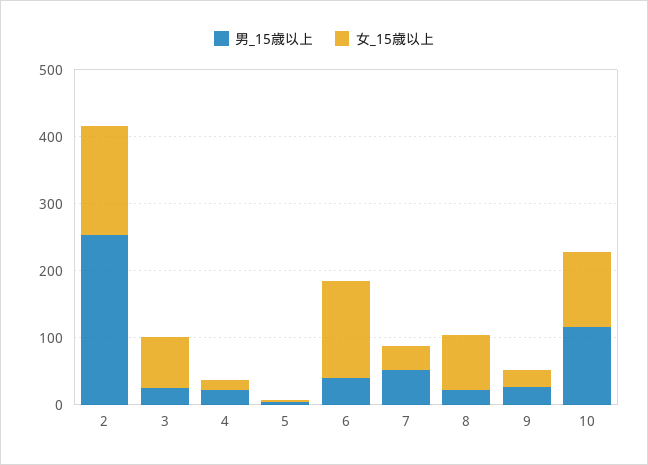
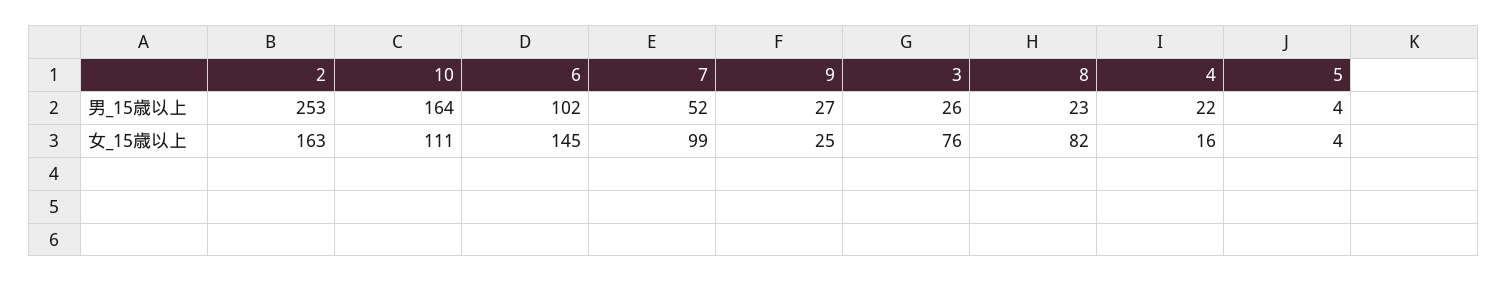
  {
    "男_15歳以上": {
      "2": 253,
      "3": 26,
      "4": 22,
      "5": 4,
-     "6": 40,
+     "6": 102,
      "7": 52,
      "8": 23,
      "9": 27,
-     "10": 120
+     "10": 164
    },
    "女_15歳以上": {
      "2": 163,
      "3": 76,
      "4": 16,
      "5": 4,
      "6": 145,
-     "7": 40,
+     "7": 99,
      "8": 82,
      "9": 25,
      "10": 111
    }
  }

